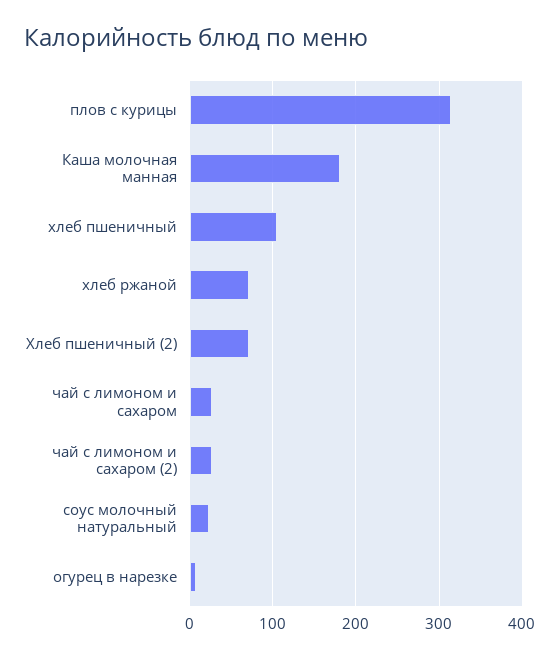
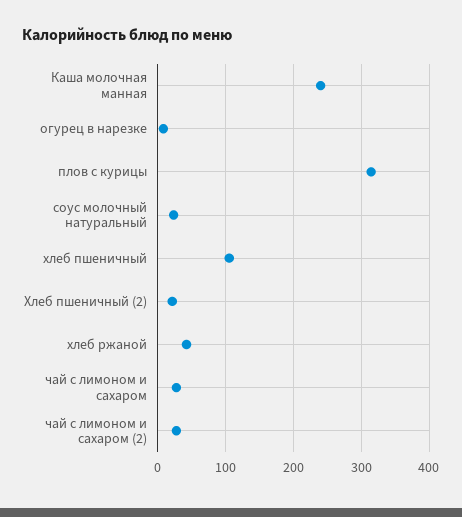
  {
    "плов с курицы": 310,
-   "Каша молочная манная": 180,
+   "Каша молочная манная": 240,
    "хлеб пшеничный": 110,
-   "хлеб ржаной": 70,
+   "хлеб ржаной": 40,
-   "Хлеб пшеничный (2)": 70,
+   "Хлеб пшеничный (2)": 20,
    "чай с лимоном и сахаром": 30,
    "чай с лимоном и сахаром (2)": 30,
    "соус молочный натуральный": 20,
    "огурец в нарезке": 10
  }

